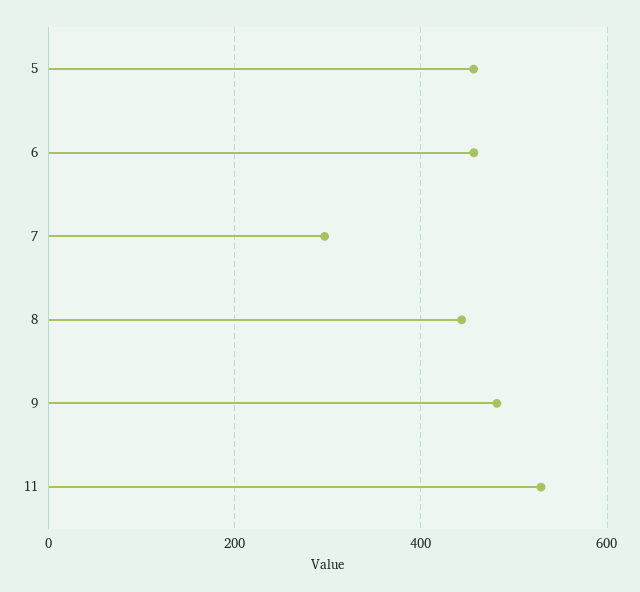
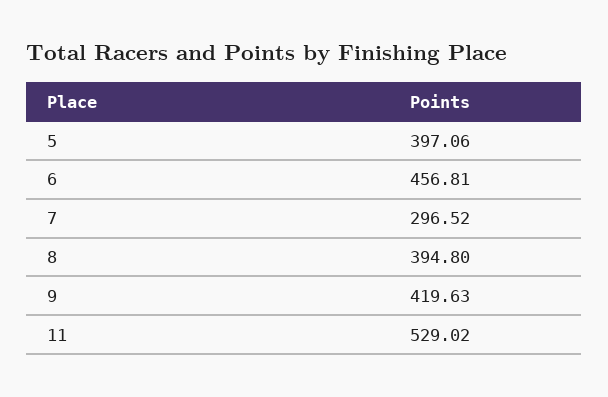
  {
-   "5": 460,
+   "5": 397.06,
    "6": 456.81,
    "7": 296.52,
-   "8": 440,
+   "8": 394.8,
-   "9": 480,
+   "9": 419.63,
    "11": 529.02
  }

